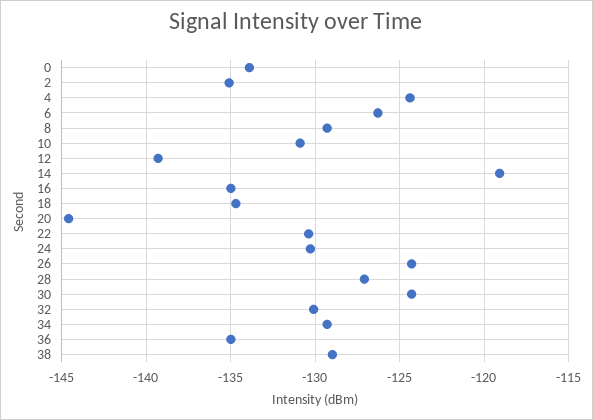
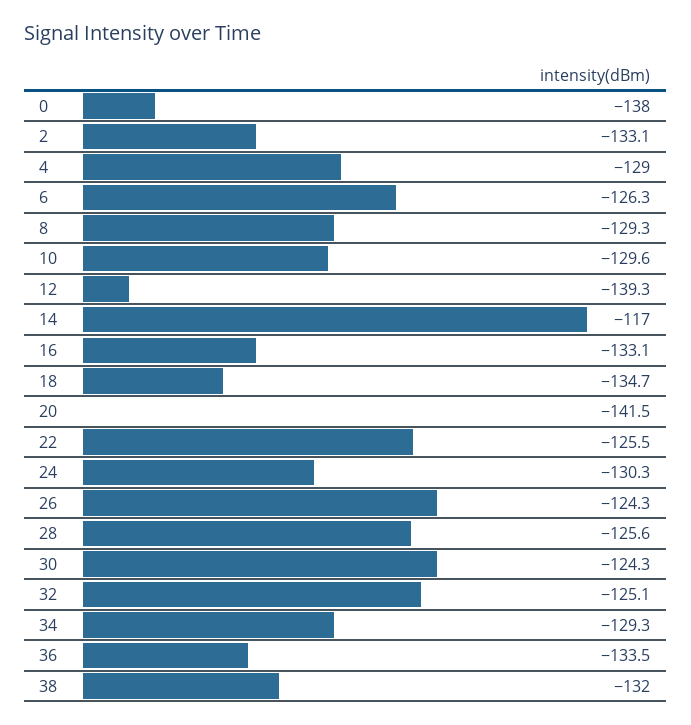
  {
-   "0": -134,
+   "0": -138,
-   "2": -135,
+   "2": -133.1,
-   "4": -124.5,
+   "4": -129,
    "6": -126.3,
    "8": -129.3,
-   "10": -131,
+   "10": -129.6,
    "12": -139.3,
-   "14": -119,
+   "14": -117,
-   "16": -135,
+   "16": -133.1,
    "18": -134.7,
-   "20": -144.5,
+   "20": -141.5,
-   "22": -130.5,
+   "22": -125.5,
    "24": -130.3,
    "26": -124.3,
-   "28": -127,
+   "28": -125.6,
    "30": -124.3,
-   "32": -130,
+   "32": -125.1,
    "34": -129.3,
-   "36": -135,
+   "36": -133.5,
-   "38": -129
+   "38": -132
  }

